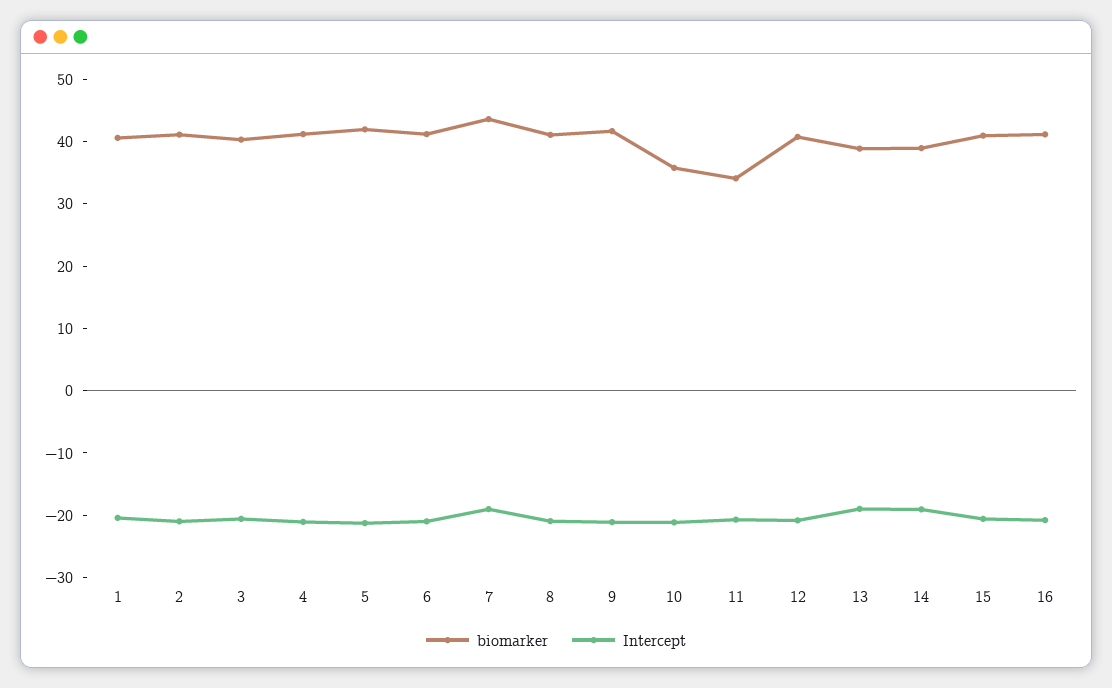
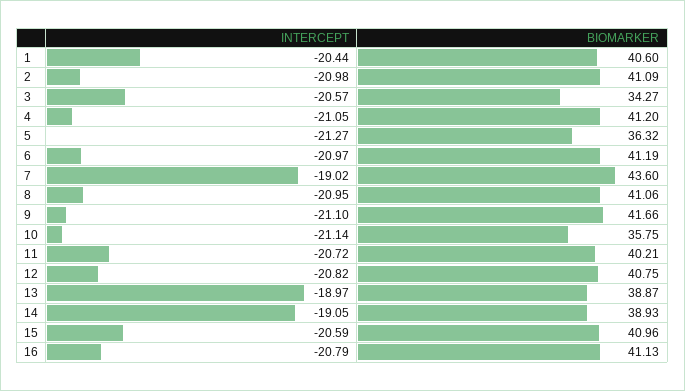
  {
    "biomarker": {
      "1": 40.6,
      "2": 41.09,
-     "3": 40,
+     "3": 34.27,
      "4": 41.2,
-     "5": 42,
+     "5": 36.32,
      "6": 41.19,
      "7": 43.6,
      "8": 41.06,
      "9": 41.66,
      "10": 35.75,
-     "11": 34,
+     "11": 40.21,
      "12": 40.75,
      "13": 38.87,
      "14": 38.93,
      "15": 40.96,
      "16": 41.13
    },
    "Intercept": {
      "1": -20.44,
      "2": -20.98,
      "3": -20.57,
      "4": -21.05,
      "5": -21.27,
      "6": -20.97,
      "7": -19.02,
      "8": -20.95,
      "9": -21.1,
      "10": -21.14,
      "11": -20.72,
      "12": -20.82,
      "13": -18.97,
      "14": -19.05,
      "15": -20.59,
      "16": -20.79
    }
  }

